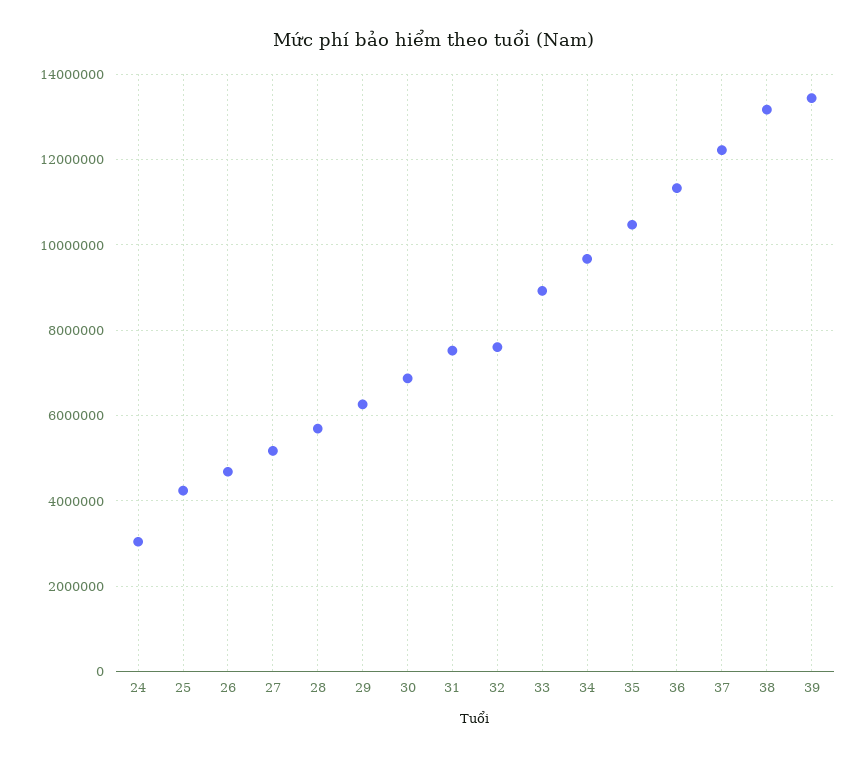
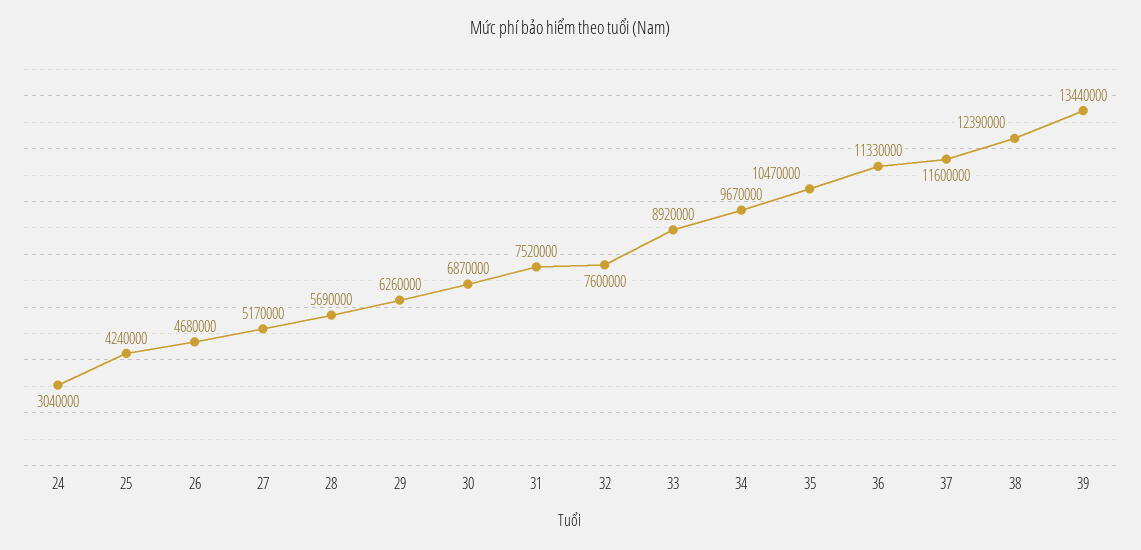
  {
    "24": 3040000,
    "25": 4240000,
    "26": 4680000,
    "27": 5170000,
    "28": 5690000,
    "29": 6260000,
    "30": 6870000,
    "31": 7520000,
    "32": 7600000,
    "33": 8920000,
    "34": 9670000,
    "35": 10470000,
    "36": 11330000,
-   "37": 12200000,
+   "37": 11600000,
-   "38": 13200000,
+   "38": 12390000,
    "39": 13440000
  }

